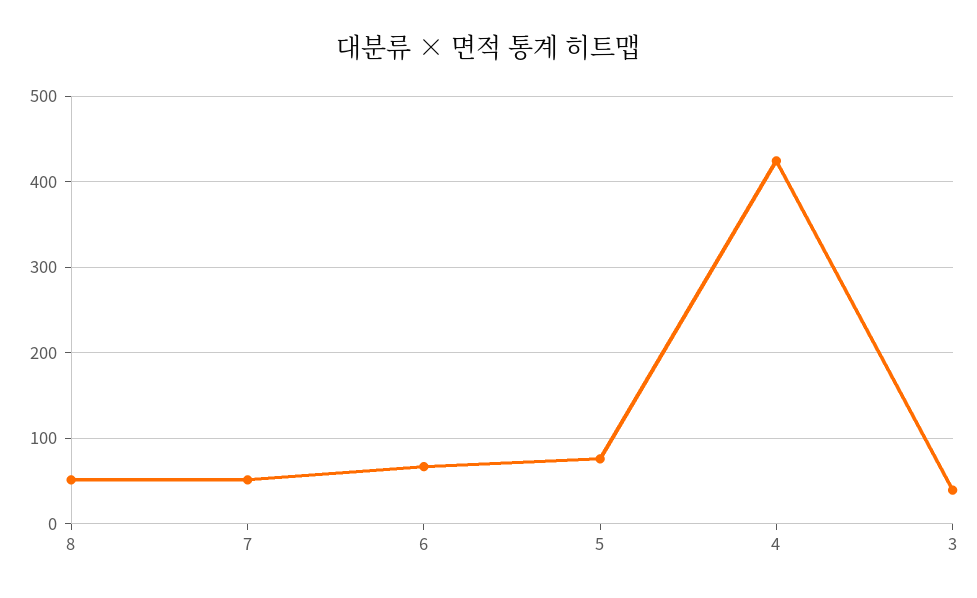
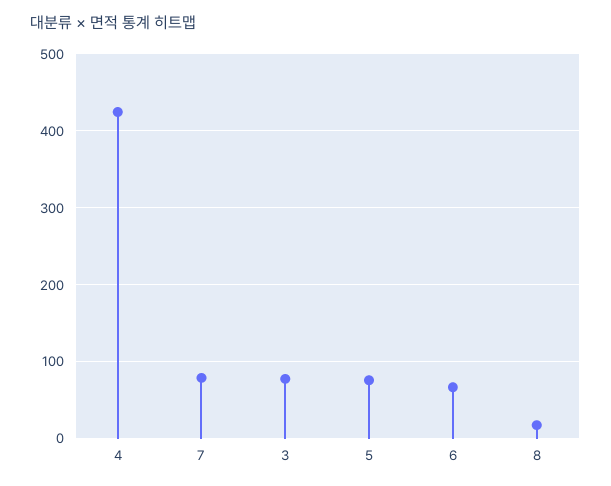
  {
-   "8": 50,
+   "8": 20,
-   "7": 50,
+   "7": 80,
    "6": 70,
    "5": 80,
    "4": 420,
-   "3": 40
+   "3": 80
  }

